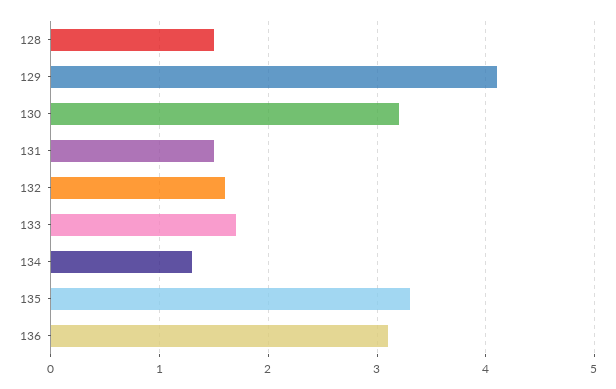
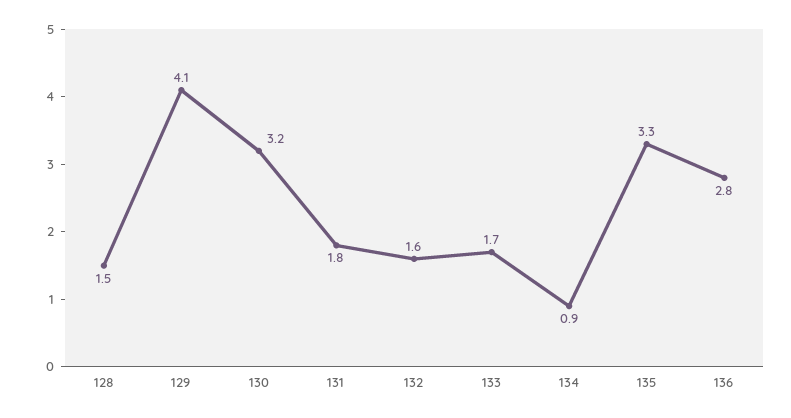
  {
    "128": 1.5,
    "129": 4.1,
    "130": 3.2,
-   "131": 1.5,
+   "131": 1.8,
    "132": 1.6,
    "133": 1.7,
-   "134": 1.3,
+   "134": 0.9,
    "135": 3.3,
-   "136": 3.1
+   "136": 2.8
  }

